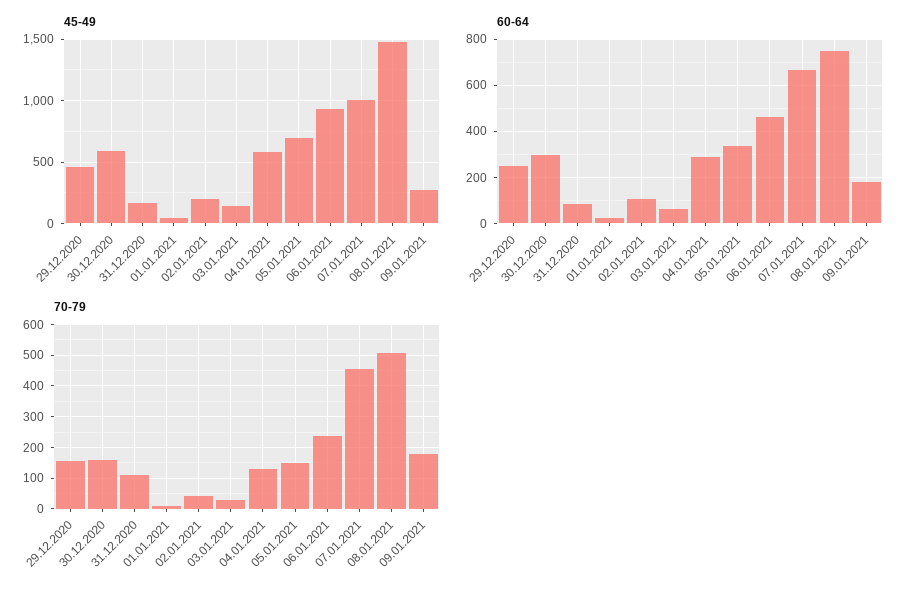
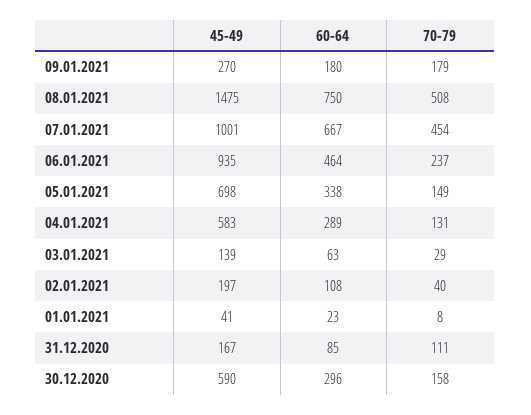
  {
    "45-49": {
-     "29.12.2020": 450,
      "30.12.2020": 590,
      "31.12.2020": 167,
      "01.01.2021": 41,
      "02.01.2021": 197,
      "03.01.2021": 139,
      "04.01.2021": 583,
      "05.01.2021": 698,
      "06.01.2021": 935,
      "07.01.2021": 1001,
      "08.01.2021": 1475,
      "09.01.2021": 270
    },
    "60-64": {
-     "29.12.2020": 250,
      "30.12.2020": 296,
      "31.12.2020": 85,
      "01.01.2021": 23,
      "02.01.2021": 108,
      "03.01.2021": 63,
      "04.01.2021": 289,
      "05.01.2021": 338,
      "06.01.2021": 464,
      "07.01.2021": 667,
      "08.01.2021": 750,
      "09.01.2021": 180
    },
    "70-79": {
-     "29.12.2020": 160,
      "30.12.2020": 158,
      "31.12.2020": 111,
      "01.01.2021": 8,
      "02.01.2021": 40,
      "03.01.2021": 29,
      "04.01.2021": 131,
      "05.01.2021": 149,
      "06.01.2021": 237,
      "07.01.2021": 454,
      "08.01.2021": 508,
      "09.01.2021": 179
    }
  }

